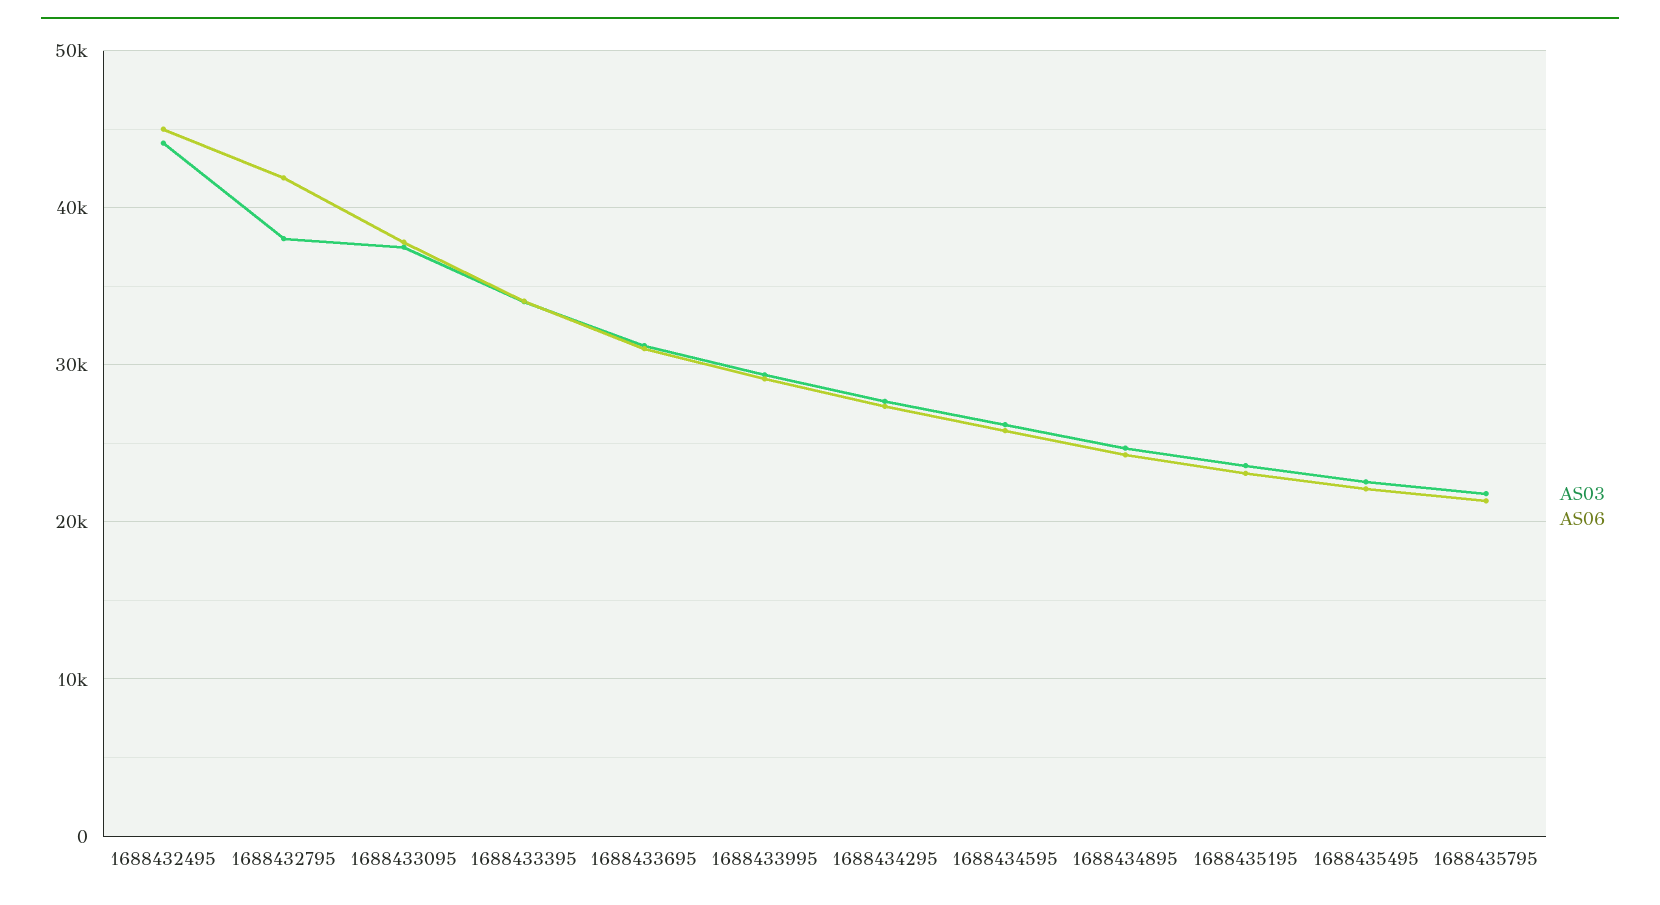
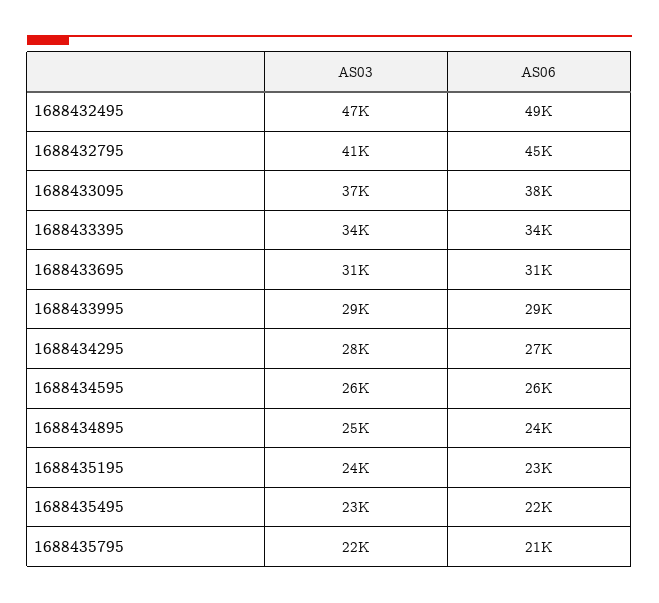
  {
    "AS03": {
-     "1688432495": 44000,
+     "1688432495": 47000,
-     "1688432795": 38000,
+     "1688432795": 41000,
      "1688433095": 37000,
      "1688433395": 34000,
      "1688433695": 31000,
      "1688433995": 29000,
      "1688434295": 28000,
      "1688434595": 26000,
      "1688434895": 25000,
      "1688435195": 24000,
      "1688435495": 23000,
      "1688435795": 22000
    },
    "AS06": {
-     "1688432495": 45000,
+     "1688432495": 49000,
-     "1688432795": 42000,
+     "1688432795": 45000,
      "1688433095": 38000,
      "1688433395": 34000,
      "1688433695": 31000,
      "1688433995": 29000,
      "1688434295": 27000,
      "1688434595": 26000,
      "1688434895": 24000,
      "1688435195": 23000,
      "1688435495": 22000,
      "1688435795": 21000
    }
  }

